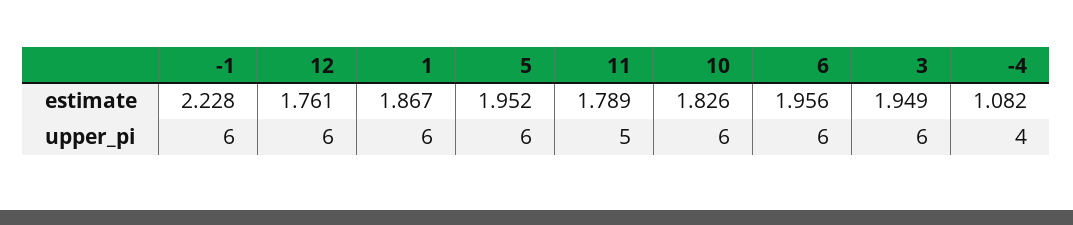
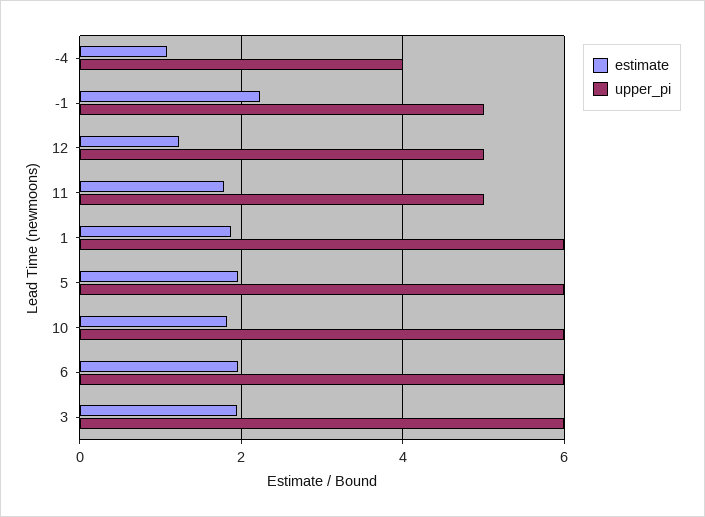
  {
    "estimate": {
      "-1": 2.228,
-     "12": 1.761,
+     "12": 1.2,
      "1": 1.867,
      "5": 1.952,
      "11": 1.789,
      "10": 1.826,
      "6": 1.956,
      "3": 1.949,
      "-4": 1.082
    },
    "upper_pi": {
-     "-1": 6,
+     "-1": 5,
-     "12": 6,
+     "12": 5,
      "1": 6,
      "5": 6,
      "11": 5,
      "10": 6,
      "6": 6,
      "3": 6,
      "-4": 4
    }
  }

